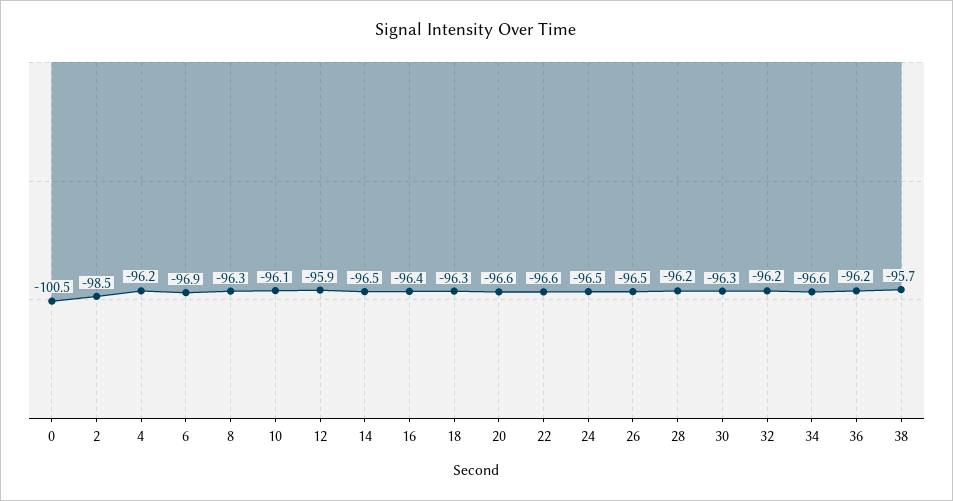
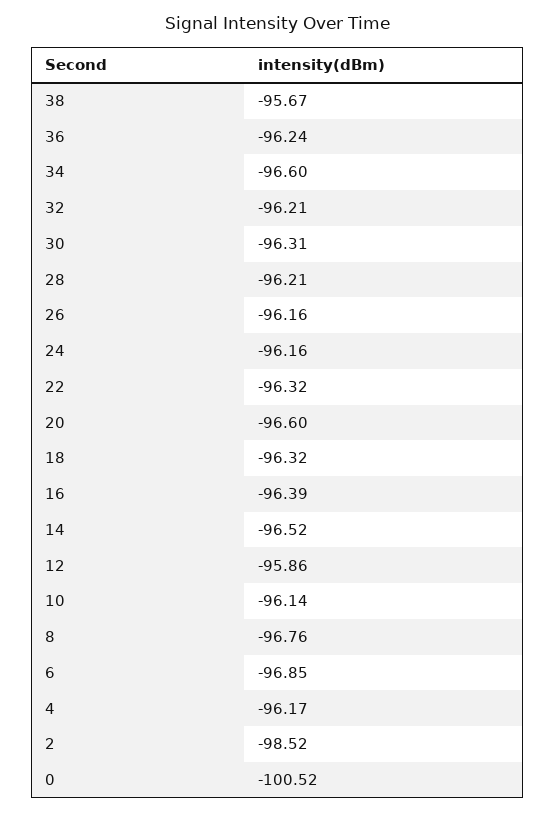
  {
    "0": -100.52,
    "2": -98.52,
    "4": -96.17,
    "6": -96.85,
-   "8": -96.3,
+   "8": -96.76,
    "10": -96.14,
    "12": -95.86,
    "14": -96.52,
    "16": -96.39,
    "18": -96.32,
    "20": -96.6,
-   "22": -96.6,
+   "22": -96.32,
-   "24": -96.5,
+   "24": -96.16,
-   "26": -96.5,
+   "26": -96.16,
    "28": -96.21,
    "30": -96.31,
    "32": -96.21,
    "34": -96.6,
    "36": -96.24,
    "38": -95.67
  }

